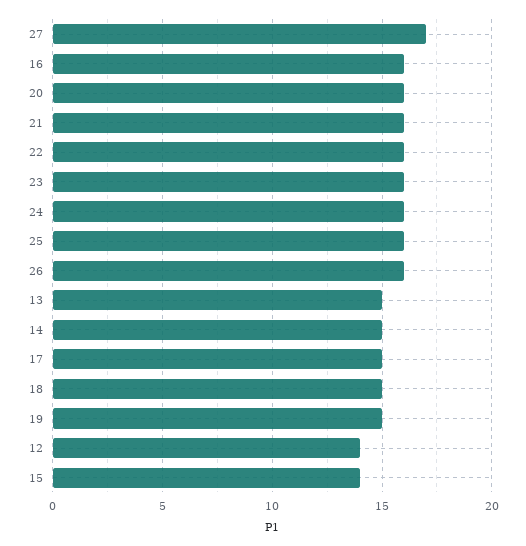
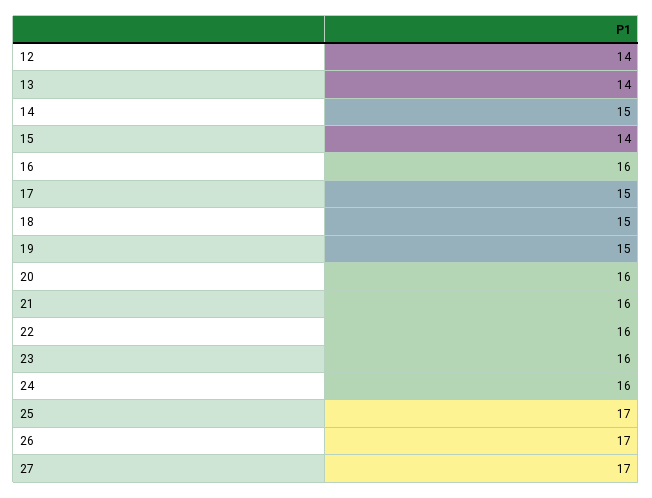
  {
    "27": 17,
    "16": 16,
    "20": 16,
    "21": 16,
    "22": 16,
    "23": 16,
    "24": 16,
-   "25": 16,
+   "25": 17,
-   "26": 16,
+   "26": 17,
-   "13": 15,
+   "13": 14,
    "14": 15,
    "17": 15,
    "18": 15,
    "19": 15,
    "12": 14,
    "15": 14
  }

